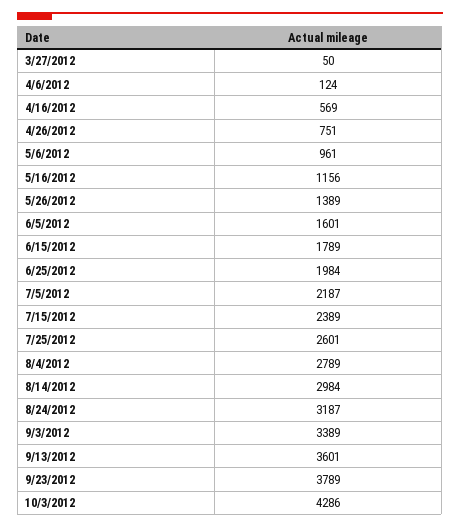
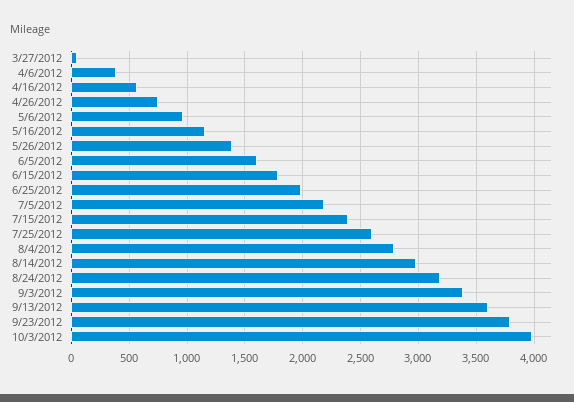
  {
    "3/27/2012": 50,
-   "4/6/2012": 124,
+   "4/6/2012": 400,
    "4/16/2012": 569,
    "4/26/2012": 751,
    "5/6/2012": 961,
    "5/16/2012": 1156,
    "5/26/2012": 1389,
    "6/5/2012": 1601,
    "6/15/2012": 1789,
    "6/25/2012": 1984,
    "7/5/2012": 2187,
    "7/15/2012": 2389,
    "7/25/2012": 2601,
    "8/4/2012": 2789,
    "8/14/2012": 2984,
    "8/24/2012": 3187,
    "9/3/2012": 3389,
    "9/13/2012": 3601,
    "9/23/2012": 3789,
-   "10/3/2012": 4286
+   "10/3/2012": 4000
  }

